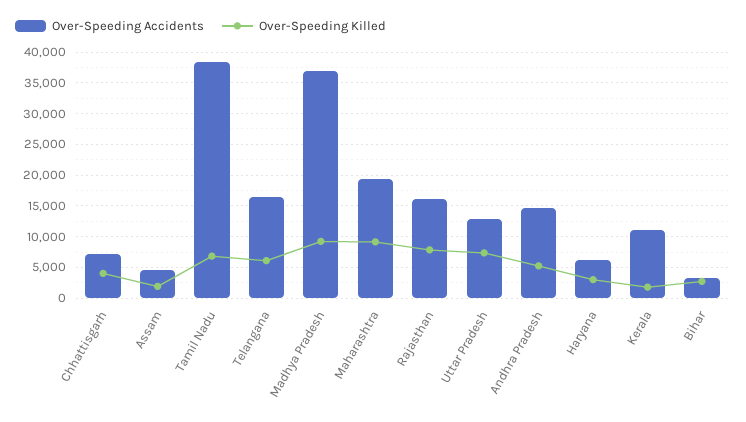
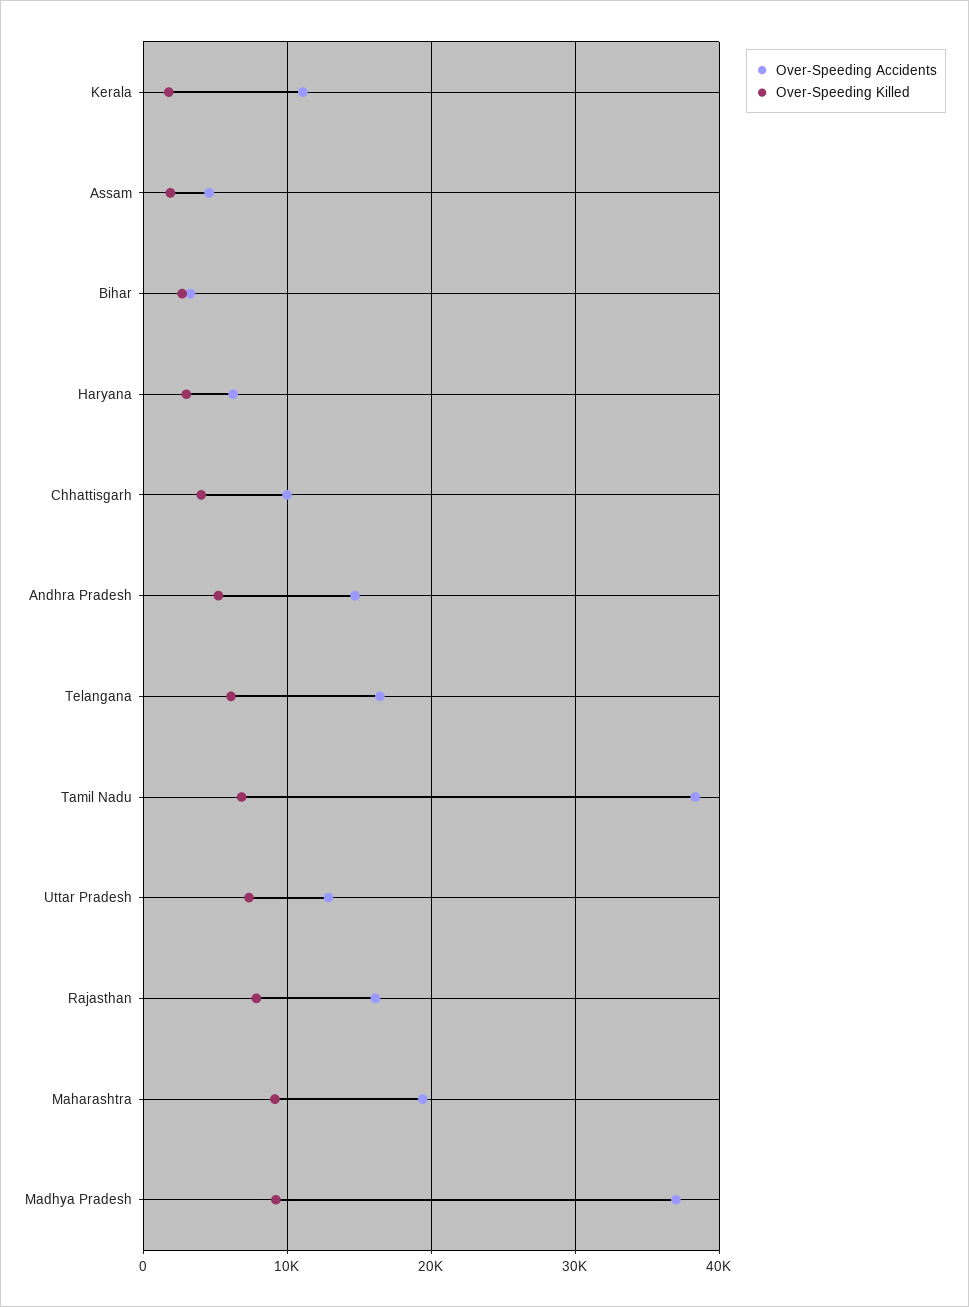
  {
    "Over-Speeding Accidents": {
-     "Chhattisgarh": 7000,
+     "Chhattisgarh": 10000,
      "Assam": 5000,
      "Tamil Nadu": 38000,
      "Telangana": 16000,
      "Madhya Pradesh": 37000,
      "Maharashtra": 19000,
      "Rajasthan": 16000,
      "Uttar Pradesh": 13000,
      "Andhra Pradesh": 15000,
      "Haryana": 6000,
      "Kerala": 11000,
      "Bihar": 3000
    },
    "Over-Speeding Killed": {
      "Chhattisgarh": 4000,
      "Assam": 2000,
      "Tamil Nadu": 7000,
      "Telangana": 6000,
      "Madhya Pradesh": 9000,
      "Maharashtra": 9000,
      "Rajasthan": 8000,
      "Uttar Pradesh": 7000,
      "Andhra Pradesh": 5000,
      "Haryana": 3000,
      "Kerala": 2000,
      "Bihar": 3000
    }
  }

